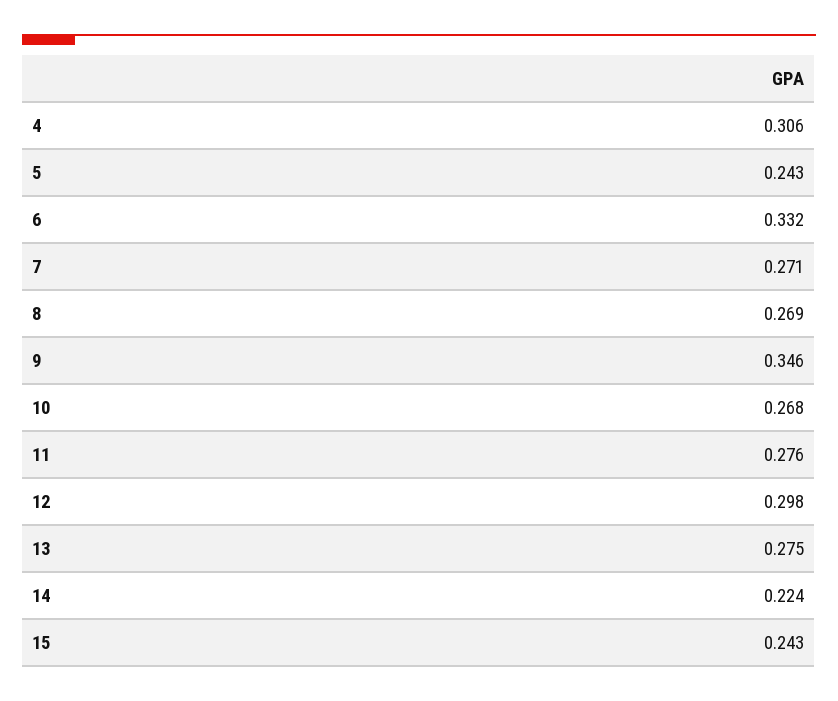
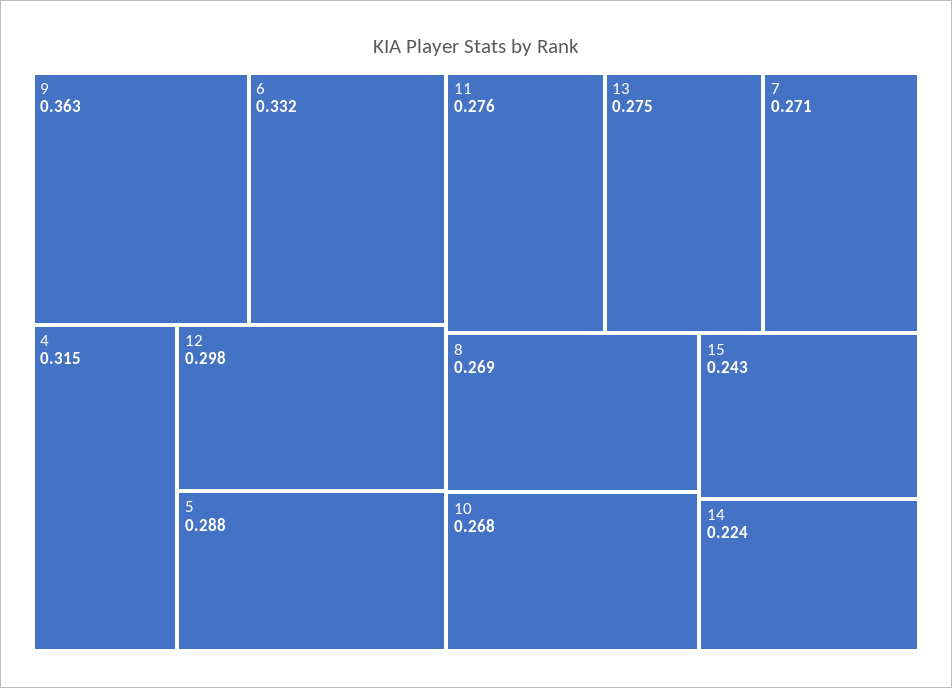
  {
-   "4": 0.306,
+   "4": 0.315,
-   "5": 0.243,
+   "5": 0.288,
    "6": 0.332,
    "7": 0.271,
    "8": 0.269,
-   "9": 0.346,
+   "9": 0.363,
    "10": 0.268,
    "11": 0.276,
    "12": 0.298,
    "13": 0.275,
    "14": 0.224,
    "15": 0.243
  }

